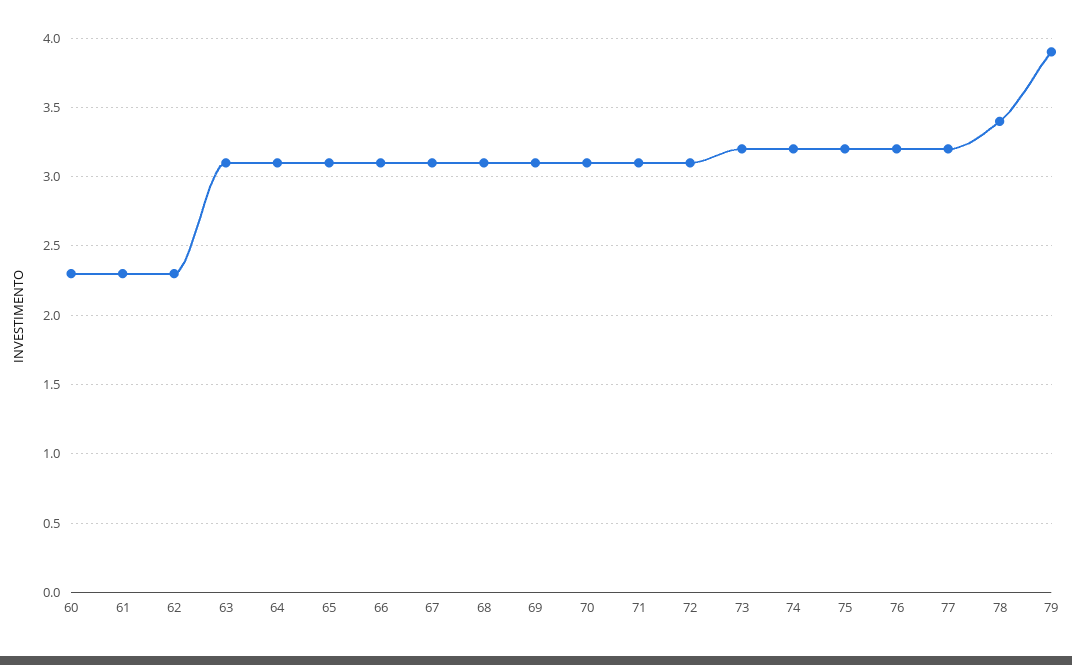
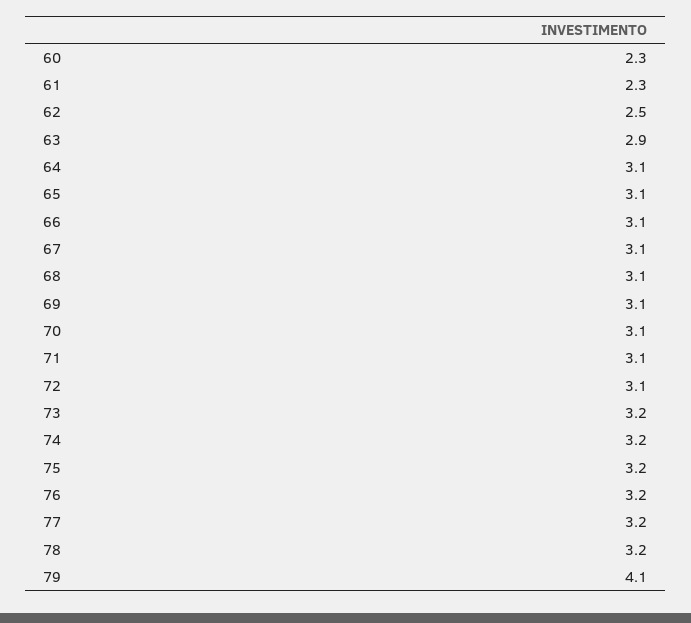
  {
    "60": 2.3,
    "61": 2.3,
-   "62": 2.3,
+   "62": 2.5,
-   "63": 3.1,
+   "63": 2.9,
    "64": 3.1,
    "65": 3.1,
    "66": 3.1,
    "67": 3.1,
    "68": 3.1,
    "69": 3.1,
    "70": 3.1,
    "71": 3.1,
    "72": 3.1,
    "73": 3.2,
    "74": 3.2,
    "75": 3.2,
    "76": 3.2,
    "77": 3.2,
-   "78": 3.4,
+   "78": 3.2,
-   "79": 3.9
+   "79": 4.1
  }

